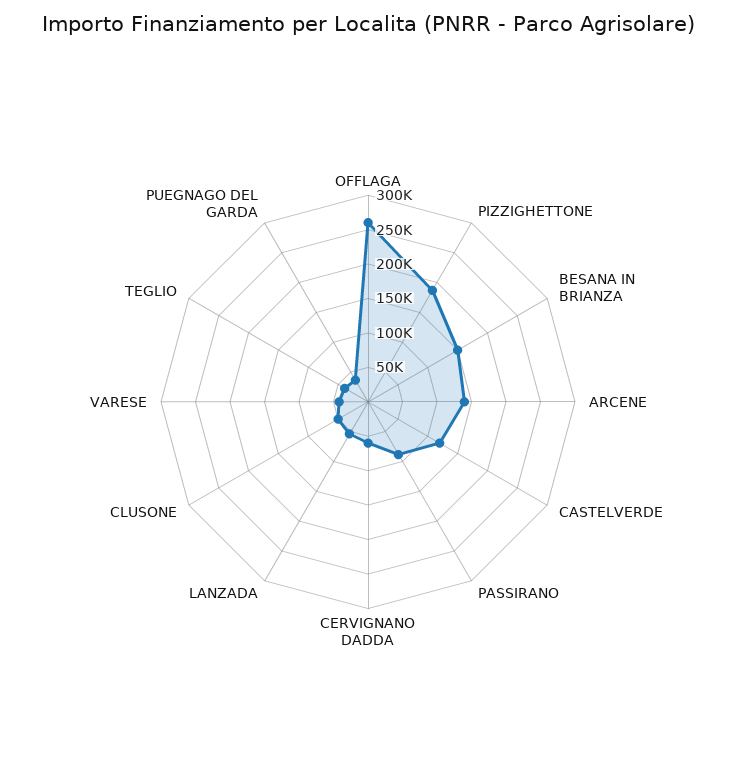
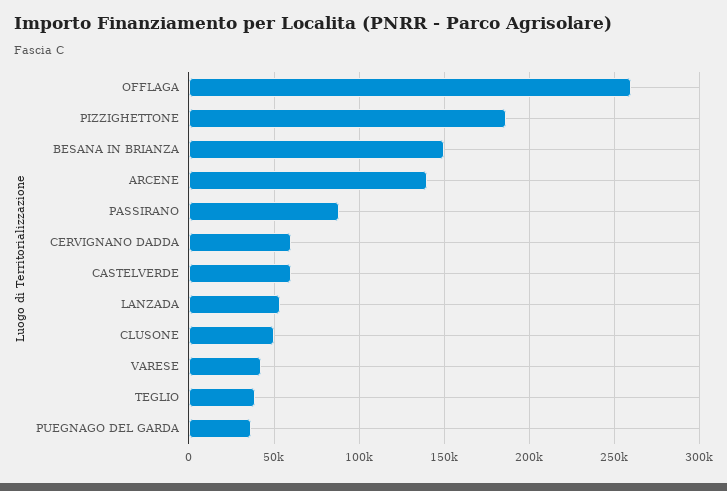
  {
    "OFFLAGA": 260000,
    "PIZZIGHETTONE": 185000,
    "BESANA IN BRIANZA": 150000,
    "ARCENE": 140000,
-   "CASTELVERDE": 125000,
+   "CASTELVERDE": 60000,
    "PASSIRANO": 90000,
    "CERVIGNANO DADDA": 60000,
    "LANZADA": 55000,
    "CLUSONE": 50000,
    "VARESE": 40000,
    "TEGLIO": 40000,
    "PUEGNAGO DEL GARDA": 35000
  }

